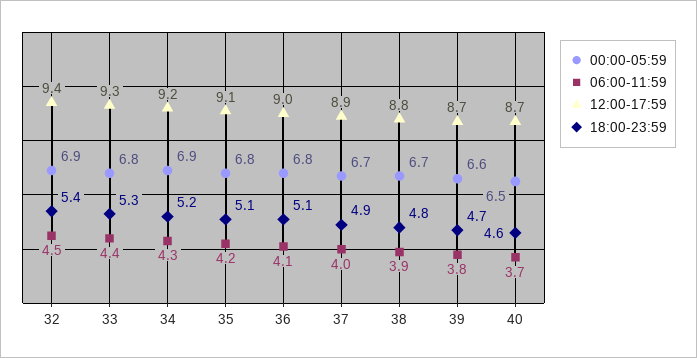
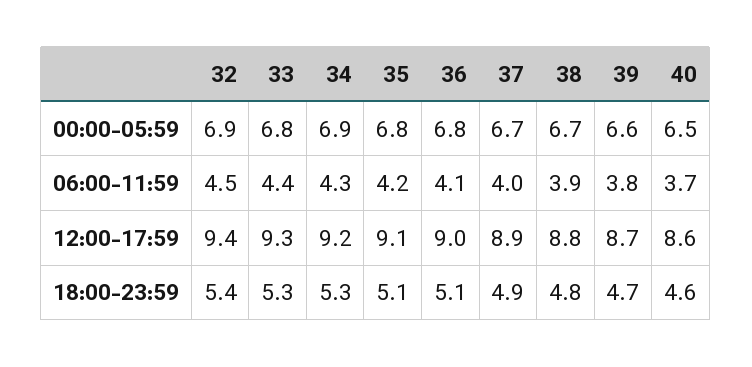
  {
    "00:00-05:59": {
      "32": 6.9,
      "33": 6.8,
      "34": 6.9,
      "35": 6.8,
      "36": 6.8,
      "37": 6.7,
      "38": 6.7,
      "39": 6.6,
      "40": 6.5
    },
    "06:00-11:59": {
      "32": 4.5,
      "33": 4.4,
      "34": 4.3,
      "35": 4.2,
      "36": 4.1,
      "37": 4,
      "38": 3.9,
      "39": 3.8,
      "40": 3.7
    },
    "12:00-17:59": {
      "32": 9.4,
      "33": 9.3,
      "34": 9.2,
      "35": 9.1,
      "36": 9,
      "37": 8.9,
      "38": 8.8,
      "39": 8.7,
-     "40": 8.7
+     "40": 8.6
    },
    "18:00-23:59": {
      "32": 5.4,
      "33": 5.3,
-     "34": 5.2,
+     "34": 5.3,
      "35": 5.1,
      "36": 5.1,
      "37": 4.9,
      "38": 4.8,
      "39": 4.7,
      "40": 4.6
    }
  }

